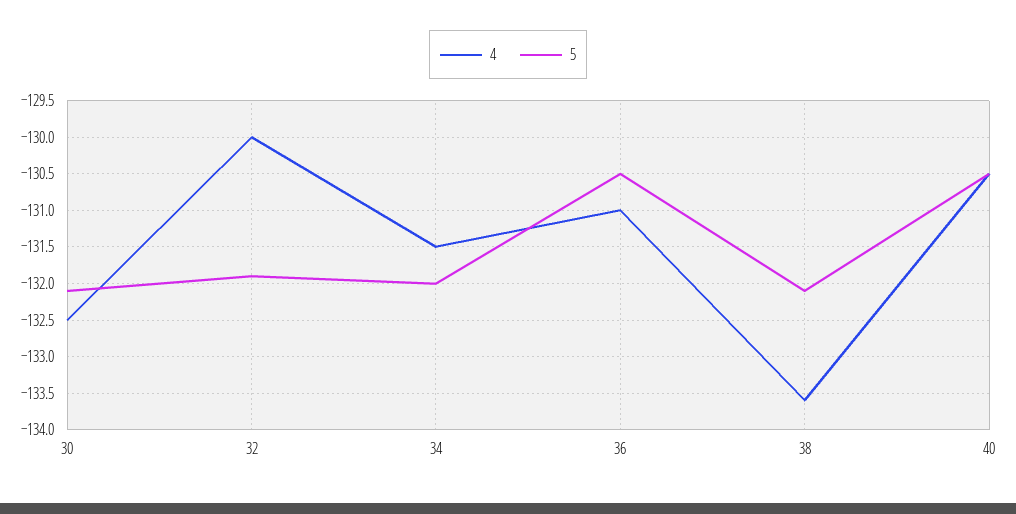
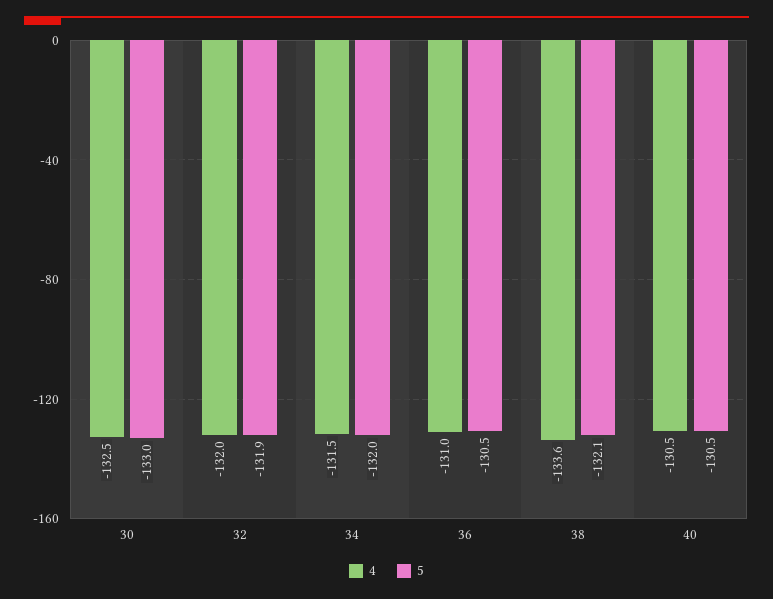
  {
    "4": {
      "30": -132.5,
-     "32": -130,
+     "32": -132,
      "34": -131.5,
      "36": -131,
      "38": -133.6,
      "40": -130.5
    },
    "5": {
-     "30": -132.1,
+     "30": -133,
      "32": -131.9,
      "34": -132,
      "36": -130.5,
      "38": -132.1,
      "40": -130.5
    }
  }

